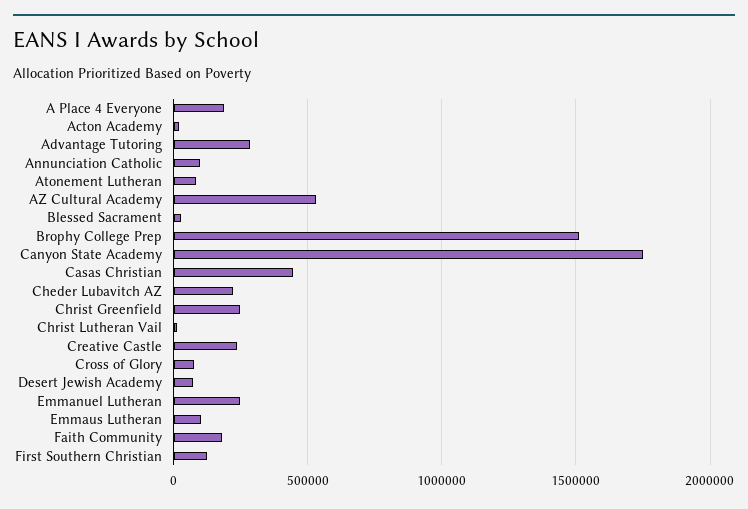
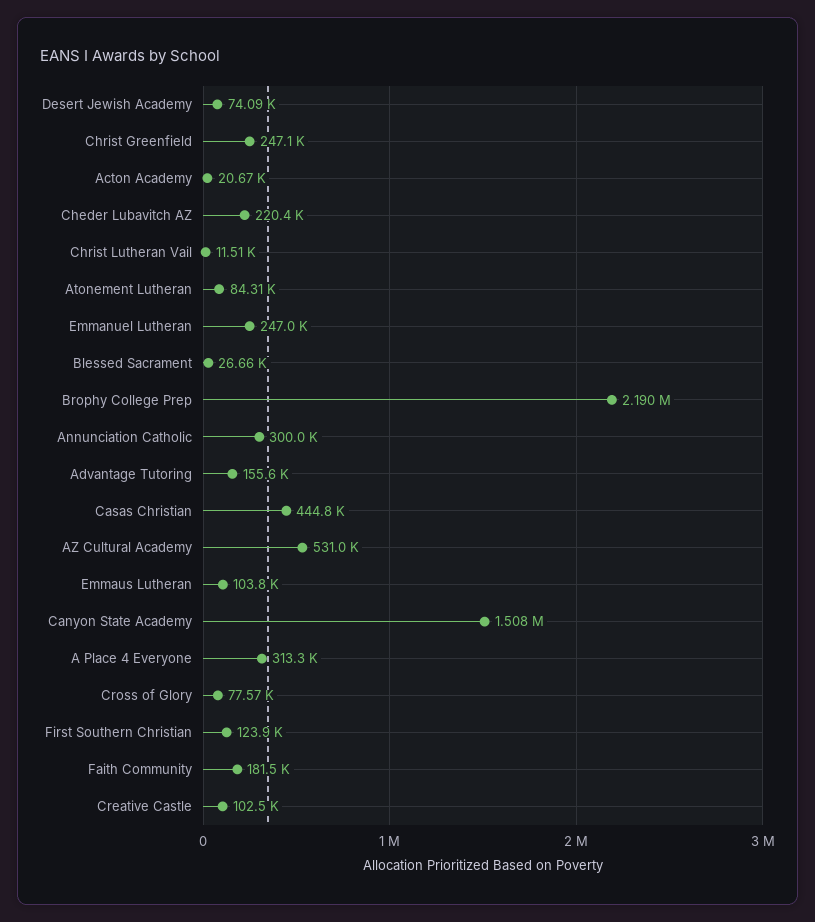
  {
-   "A Place 4 Everyone": 200000,
+   "A Place 4 Everyone": 313300,
    "Acton Academy": 20670,
-   "Advantage Tutoring": 300000,
+   "Advantage Tutoring": 155600,
-   "Annunciation Catholic": 100000,
+   "Annunciation Catholic": 300000,
    "Atonement Lutheran": 84310,
    "AZ Cultural Academy": 531000,
    "Blessed Sacrament": 26660,
-   "Brophy College Prep": 1500000,
+   "Brophy College Prep": 2190000,
-   "Canyon State Academy": 1750000,
+   "Canyon State Academy": 1508000,
    "Casas Christian": 444800,
    "Cheder Lubavitch AZ": 220400,
    "Christ Greenfield": 247100,
    "Christ Lutheran Vail": 11510,
-   "Creative Castle": 250000,
+   "Creative Castle": 102500,
    "Cross of Glory": 77570,
    "Desert Jewish Academy": 74090,
    "Emmanuel Lutheran": 247000,
    "Emmaus Lutheran": 103800,
    "Faith Community": 181500,
    "First Southern Christian": 123900
  }

